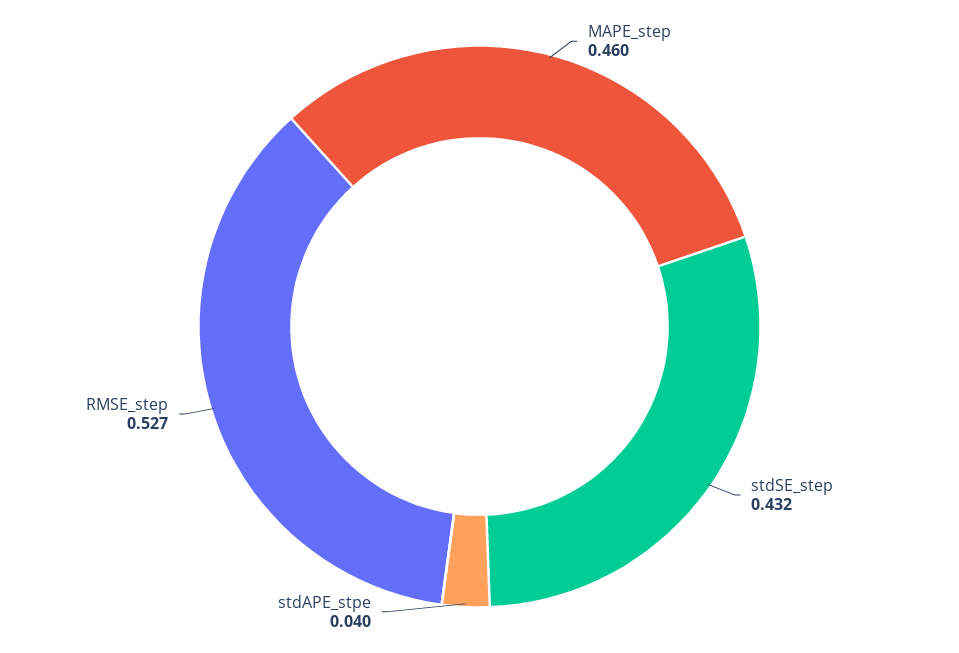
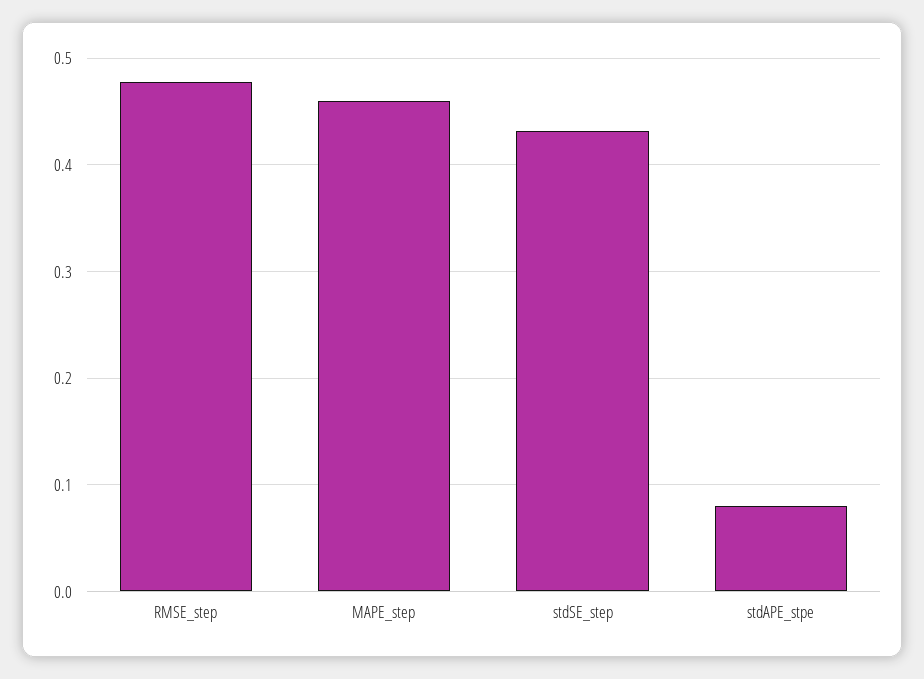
  {
    "MAPE_step": 0.46,
    "stdSE_step": 0.432,
-   "stdAPE_stpe": 0.04,
+   "stdAPE_stpe": 0.08,
-   "RMSE_step": 0.527
+   "RMSE_step": 0.48
  }

